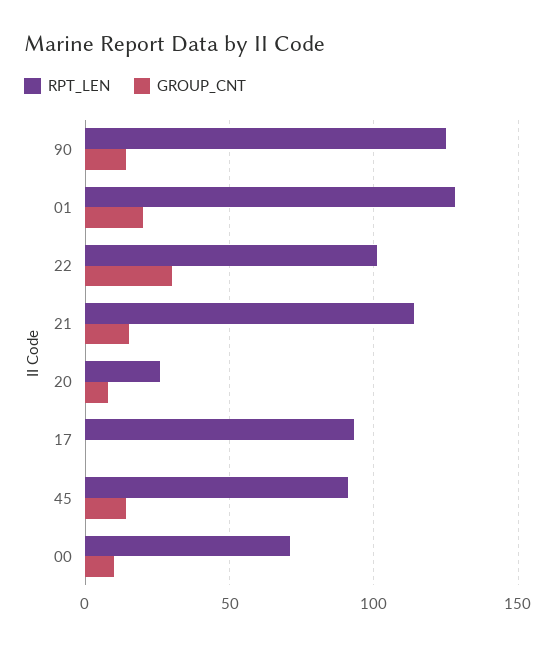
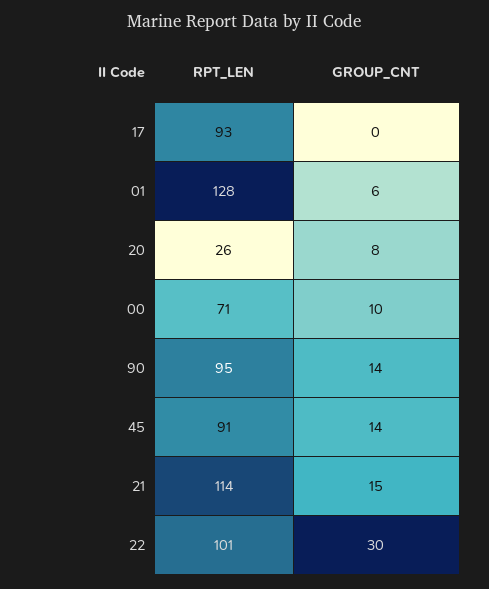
  {
    "RPT_LEN": {
-     "90": 125,
+     "90": 95,
      "01": 128,
      "22": 101,
      "21": 114,
      "20": 26,
      "17": 93,
      "45": 91,
      "00": 71
    },
    "GROUP_CNT": {
      "90": 14,
-     "01": 20,
+     "01": 6,
      "22": 30,
      "21": 15,
      "20": 8,
      "17": 0,
      "45": 14,
      "00": 10
    }
  }

